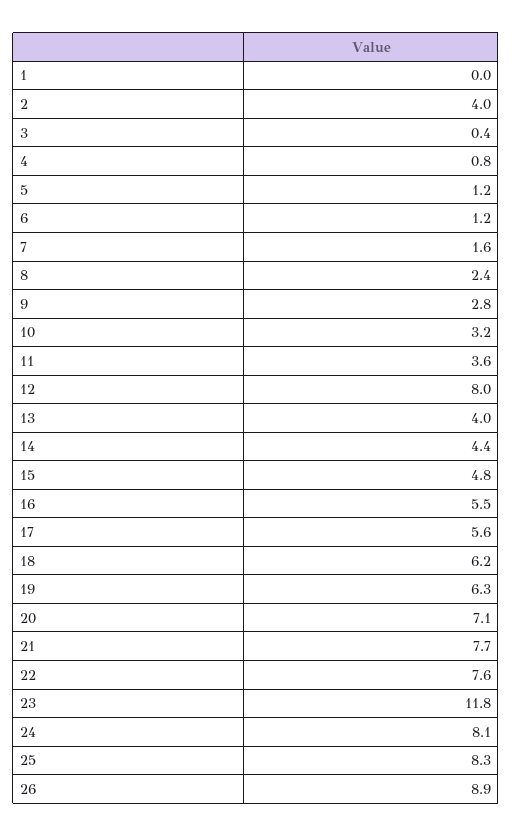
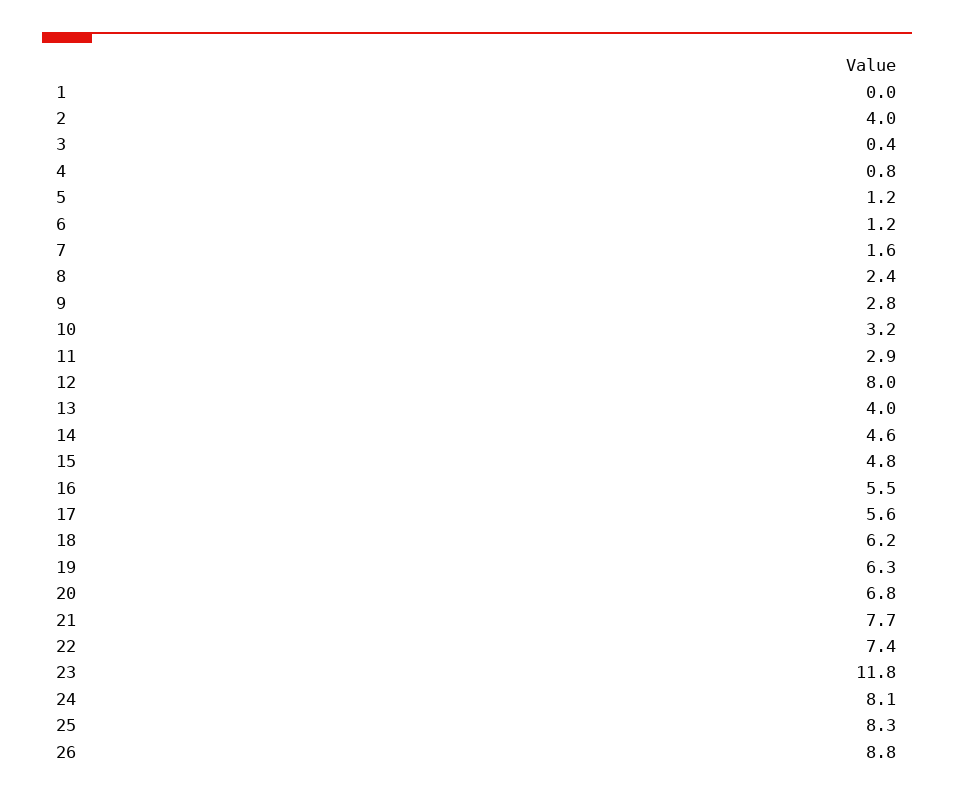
  {
    "1": 0,
    "2": 4,
    "3": 0.4,
    "4": 0.8,
    "5": 1.2,
    "6": 1.2,
    "7": 1.6,
    "8": 2.4,
    "9": 2.8,
    "10": 3.2,
-   "11": 3.6,
+   "11": 2.9,
    "12": 8,
    "13": 4,
-   "14": 4.4,
+   "14": 4.6,
    "15": 4.8,
    "16": 5.5,
    "17": 5.6,
    "18": 6.2,
    "19": 6.3,
-   "20": 7.1,
+   "20": 6.8,
    "21": 7.7,
-   "22": 7.6,
+   "22": 7.4,
    "23": 11.8,
    "24": 8.1,
    "25": 8.3,
-   "26": 8.9
+   "26": 8.8
  }

